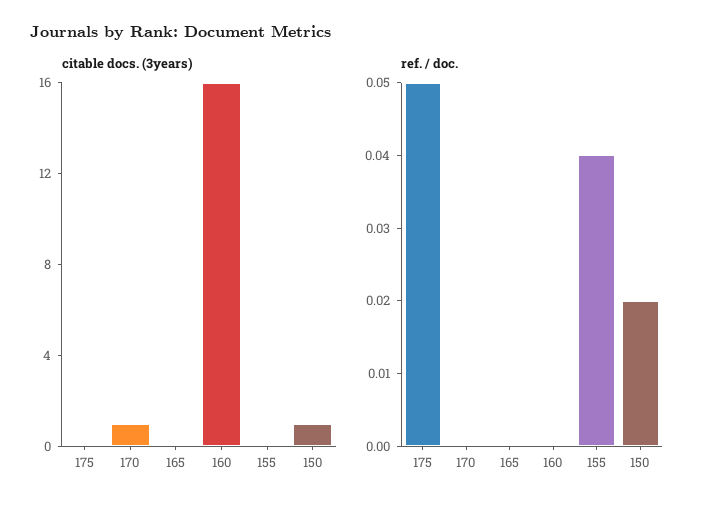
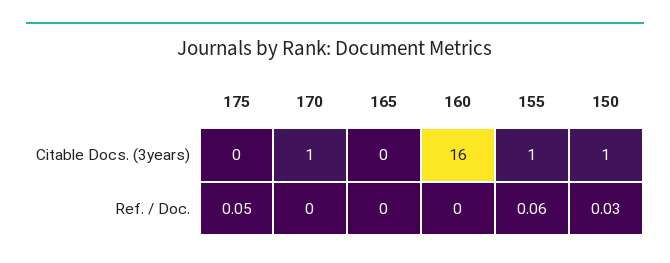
  {
    "citable docs. (3years)": {
      "175": 0,
      "170": 1,
      "165": 0,
      "160": 16,
-     "155": 0,
+     "155": 1,
      "150": 1
    },
    "ref. / doc.": {
      "175": 0.05,
      "170": 0,
      "165": 0,
      "160": 0,
-     "155": 0.04,
+     "155": 0.06,
-     "150": 0.02
+     "150": 0.03
    }
  }

